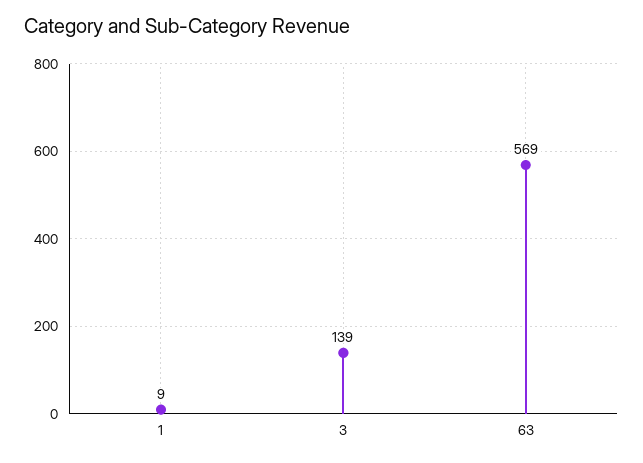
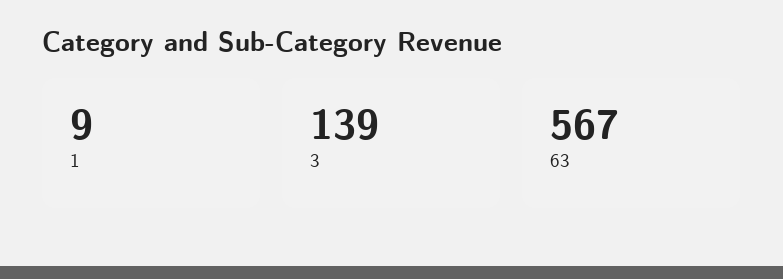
  {
    "1": 9,
    "3": 139,
-   "63": 569
+   "63": 567
  }

